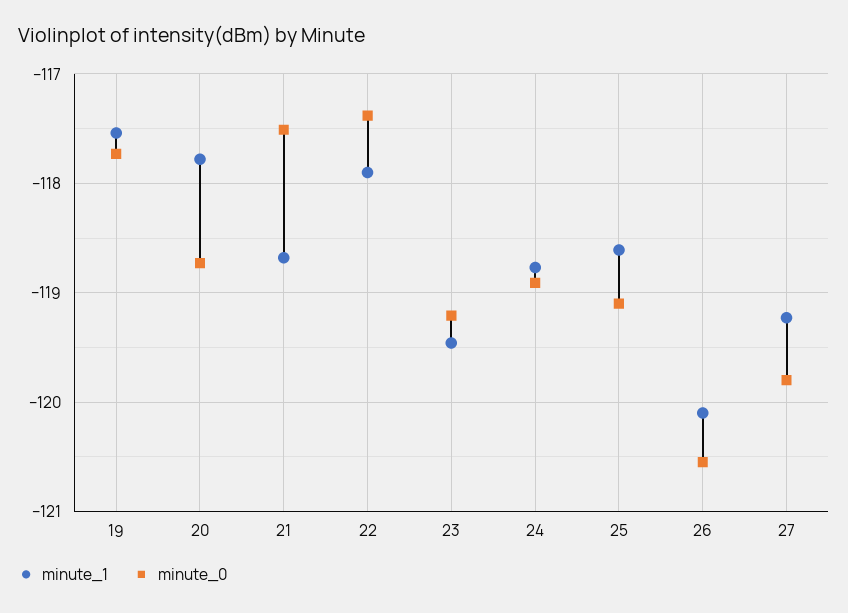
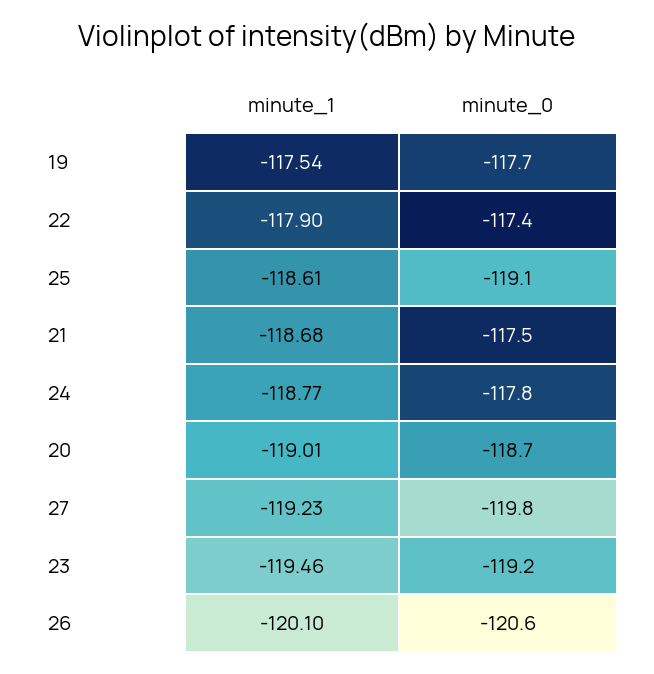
  {
    "minute_1": {
      "19": -117.54,
-     "20": -117.8,
+     "20": -119.01,
      "21": -118.68,
      "22": -117.9,
      "23": -119.46,
      "24": -118.77,
      "25": -118.61,
      "26": -120.1,
      "27": -119.23
    },
    "minute_0": {
      "19": -117.7,
      "20": -118.7,
      "21": -117.5,
      "22": -117.4,
      "23": -119.2,
-     "24": -118.9,
+     "24": -117.8,
      "25": -119.1,
      "26": -120.6,
      "27": -119.8
    }
  }

